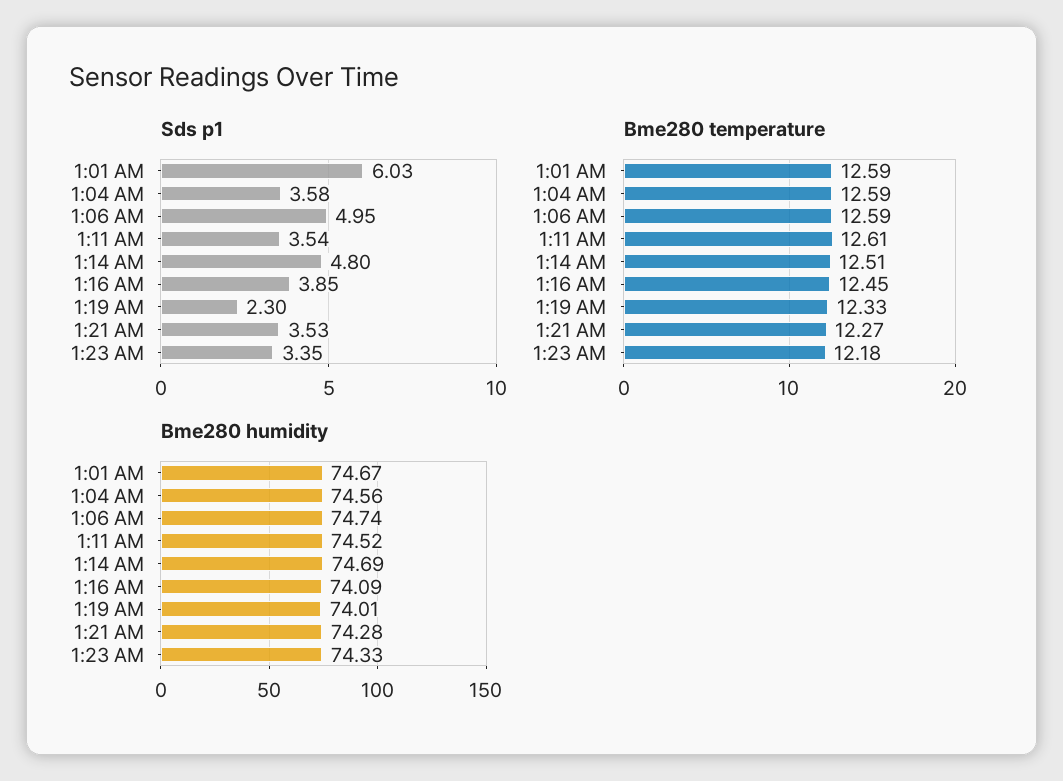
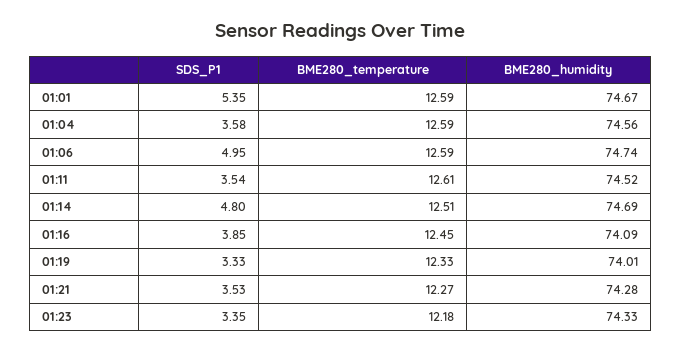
  {
    "Sds p1": {
-     "1:01 AM": 6.03,
+     "1:01 AM": 5.35,
      "1:04 AM": 3.58,
      "1:06 AM": 4.95,
      "1:11 AM": 3.54,
      "1:14 AM": 4.8,
      "1:16 AM": 3.85,
-     "1:19 AM": 2.3,
+     "1:19 AM": 3.33,
      "1:21 AM": 3.53,
      "1:23 AM": 3.35
    },
    "Bme280 temperature": {
      "1:01 AM": 12.59,
      "1:04 AM": 12.59,
      "1:06 AM": 12.59,
      "1:11 AM": 12.61,
      "1:14 AM": 12.51,
      "1:16 AM": 12.45,
      "1:19 AM": 12.33,
      "1:21 AM": 12.27,
      "1:23 AM": 12.18
    },
    "Bme280 humidity": {
      "1:01 AM": 74.67,
      "1:04 AM": 74.56,
      "1:06 AM": 74.74,
      "1:11 AM": 74.52,
      "1:14 AM": 74.69,
      "1:16 AM": 74.09,
      "1:19 AM": 74.01,
      "1:21 AM": 74.28,
      "1:23 AM": 74.33
    }
  }

